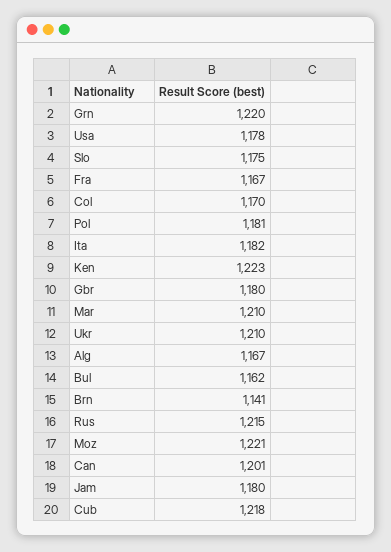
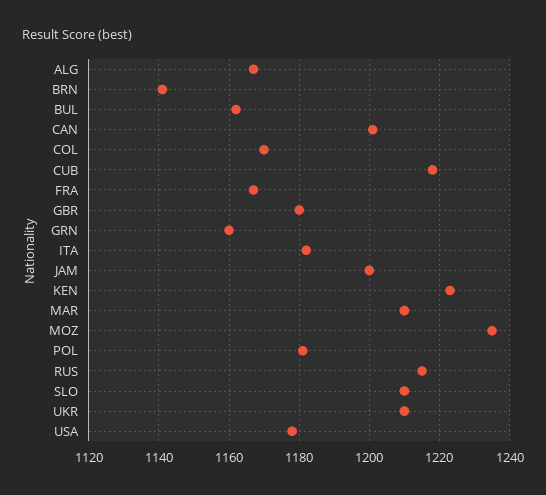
  {
-   "Grn": 1220,
+   "Grn": 1160,
    "Usa": 1178,
-   "Slo": 1175,
+   "Slo": 1210,
    "Fra": 1167,
    "Col": 1170,
    "Pol": 1181,
    "Ita": 1182,
    "Ken": 1223,
    "Gbr": 1180,
    "Mar": 1210,
    "Ukr": 1210,
    "Alg": 1167,
    "Bul": 1162,
    "Brn": 1141,
    "Rus": 1215,
-   "Moz": 1221,
+   "Moz": 1235,
    "Can": 1201,
-   "Jam": 1180,
+   "Jam": 1200,
    "Cub": 1218
  }

